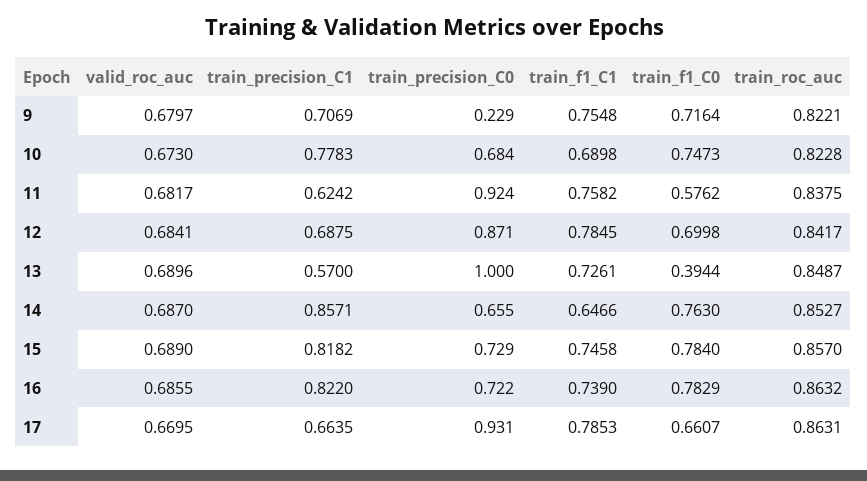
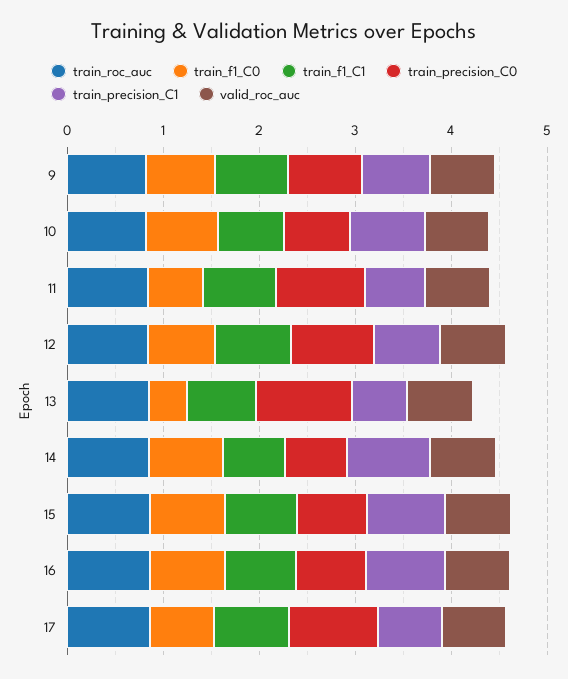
  {
    "valid_roc_auc": {
      "9": 0.6797,
      "10": 0.673,
      "11": 0.6817,
      "12": 0.6841,
      "13": 0.6896,
      "14": 0.687,
      "15": 0.689,
      "16": 0.6855,
      "17": 0.6695
    },
    "train_precision_C1": {
      "9": 0.7069,
      "10": 0.7783,
      "11": 0.6242,
      "12": 0.6875,
      "13": 0.57,
      "14": 0.8571,
      "15": 0.8182,
      "16": 0.822,
      "17": 0.6635
    },
    "train_precision_C0": {
-     "9": 0.229,
+     "9": 0.8,
      "10": 0.684,
      "11": 0.924,
      "12": 0.871,
      "13": 1,
      "14": 0.655,
      "15": 0.729,
      "16": 0.722,
      "17": 0.931
    },
    "train_f1_C1": {
      "9": 0.7548,
      "10": 0.6898,
      "11": 0.7582,
      "12": 0.7845,
      "13": 0.7261,
      "14": 0.6466,
      "15": 0.7458,
      "16": 0.739,
      "17": 0.7853
    },
    "train_f1_C0": {
      "9": 0.7164,
      "10": 0.7473,
      "11": 0.5762,
      "12": 0.6998,
      "13": 0.3944,
      "14": 0.763,
      "15": 0.784,
      "16": 0.7829,
      "17": 0.6607
    },
    "train_roc_auc": {
      "9": 0.8221,
      "10": 0.8228,
      "11": 0.8375,
      "12": 0.8417,
      "13": 0.8487,
      "14": 0.8527,
      "15": 0.857,
      "16": 0.8632,
      "17": 0.8631
    }
  }

